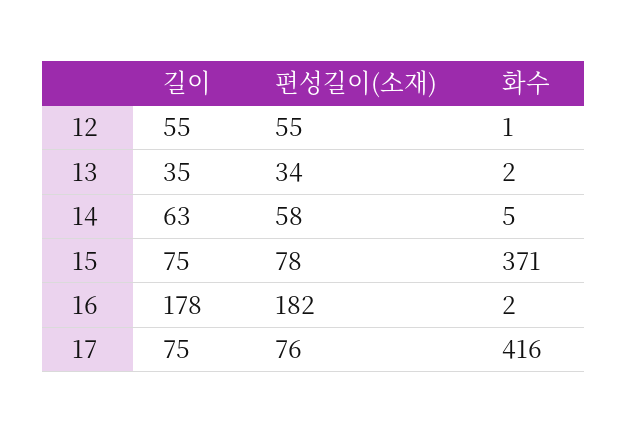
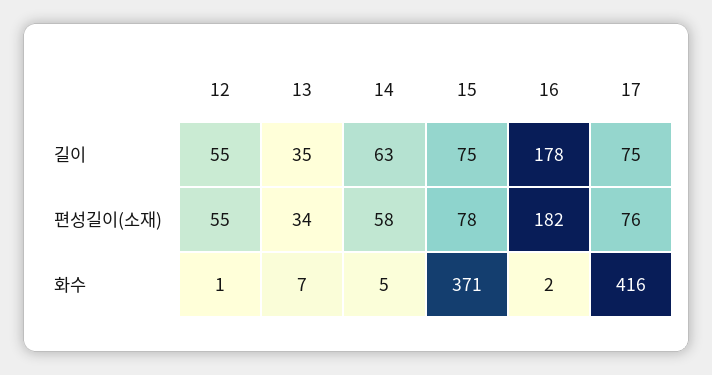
  {
    "길이": {
      "12": 55,
      "13": 35,
      "14": 63,
      "15": 75,
      "16": 178,
      "17": 75
    },
    "편성길이(소재)": {
      "12": 55,
      "13": 34,
      "14": 58,
      "15": 78,
      "16": 182,
      "17": 76
    },
    "화수": {
      "12": 1,
-     "13": 2,
+     "13": 7,
      "14": 5,
      "15": 371,
      "16": 2,
      "17": 416
    }
  }

